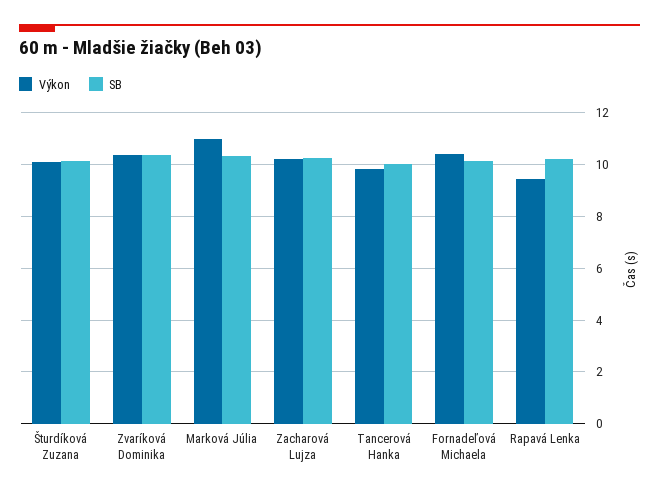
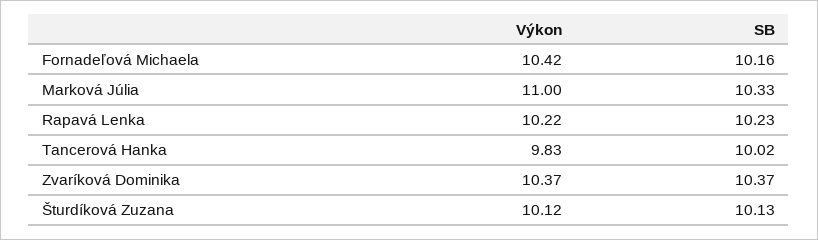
  {
    "Výkon": {
      "Šturdíková Zuzana": 10.12,
      "Zvaríková Dominika": 10.37,
      "Marková Júlia": 11,
-     "Zacharová Lujza": 10.25,
      "Tancerová Hanka": 9.83,
      "Fornadeľová Michaela": 10.42,
-     "Rapavá Lenka": 9.5
+     "Rapavá Lenka": 10.22
    },
    "SB": {
      "Šturdíková Zuzana": 10.13,
      "Zvaríková Dominika": 10.37,
      "Marková Júlia": 10.33,
-     "Zacharová Lujza": 10.25,
      "Tancerová Hanka": 10.02,
      "Fornadeľová Michaela": 10.16,
      "Rapavá Lenka": 10.23
    }
  }

